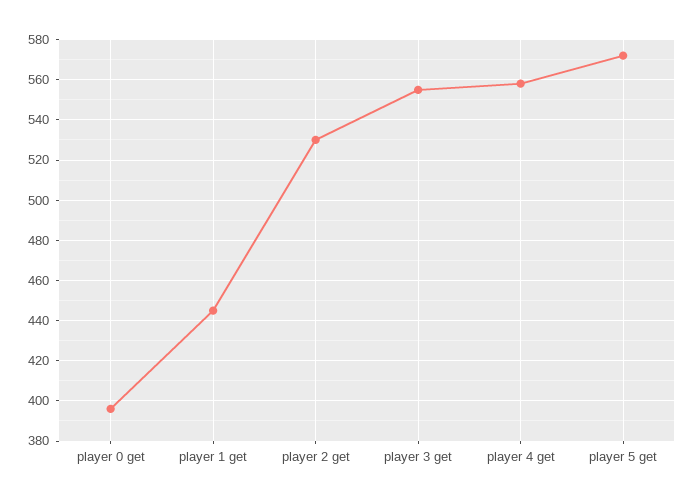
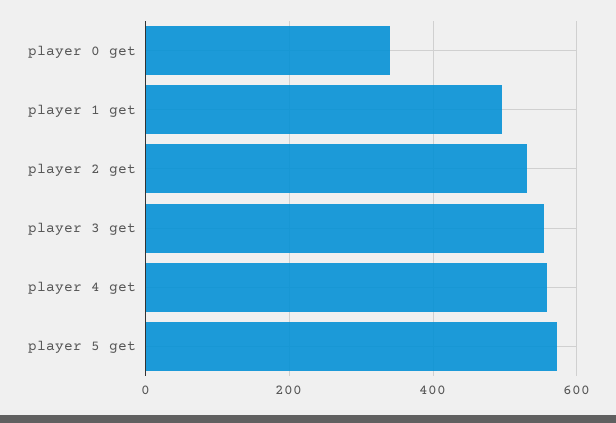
  {
-   "player 0 get": 395,
+   "player 0 get": 340,
-   "player 1 get": 445,
+   "player 1 get": 500,
    "player 2 get": 530,
    "player 3 get": 555,
    "player 4 get": 560,
    "player 5 get": 570
  }

